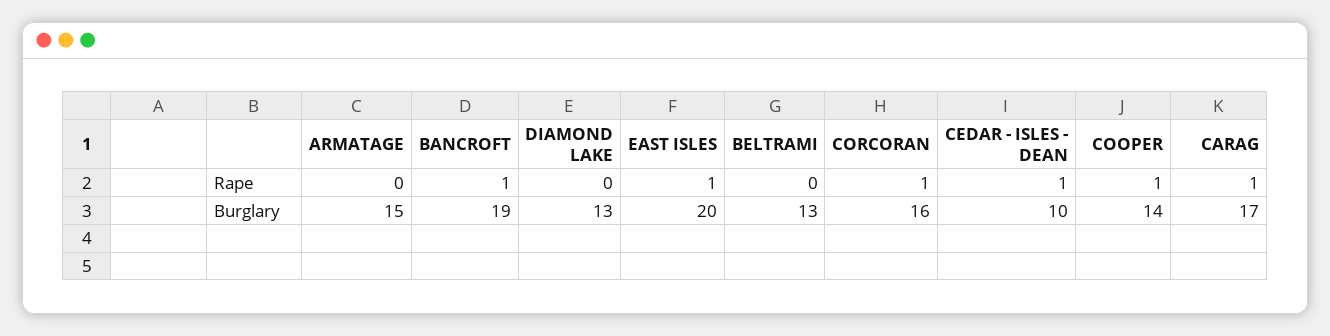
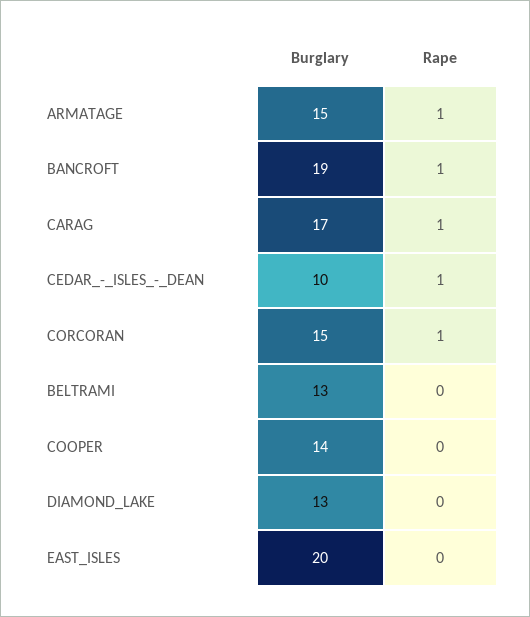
  {
    "ARMATAGE": {
-     "Rape": 0,
+     "Rape": 1,
      "Burglary": 15
    },
    "BANCROFT": {
      "Rape": 1,
      "Burglary": 19
    },
    "DIAMOND LAKE": {
      "Rape": 0,
      "Burglary": 13
    },
    "EAST ISLES": {
-     "Rape": 1,
+     "Rape": 0,
      "Burglary": 20
    },
    "BELTRAMI": {
      "Rape": 0,
      "Burglary": 13
    },
    "CORCORAN": {
      "Rape": 1,
-     "Burglary": 16
+     "Burglary": 15
    },
    "CEDAR - ISLES - DEAN": {
      "Rape": 1,
      "Burglary": 10
    },
    "COOPER": {
-     "Rape": 1,
+     "Rape": 0,
      "Burglary": 14
    },
    "CARAG": {
      "Rape": 1,
      "Burglary": 17
    }
  }

